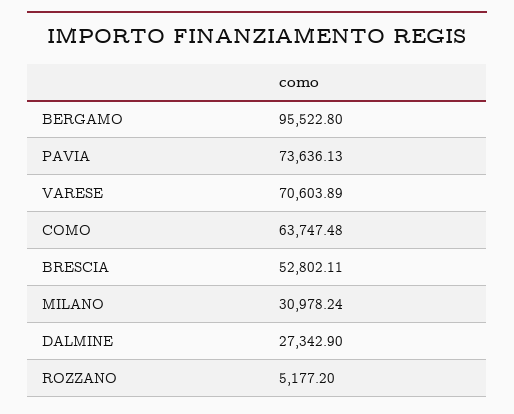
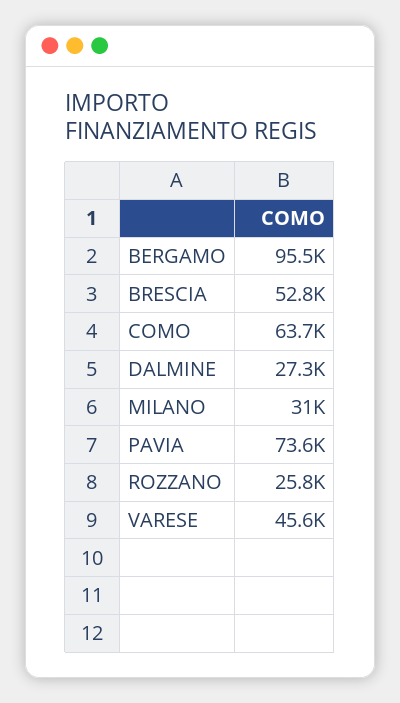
  {
    "BERGAMO": 95522.8,
    "PAVIA": 73636.13,
-   "VARESE": 70603.89,
+   "VARESE": 45600,
    "COMO": 63747.48,
    "BRESCIA": 52802.11,
    "MILANO": 30978.24,
    "DALMINE": 27342.9,
-   "ROZZANO": 5177.2
+   "ROZZANO": 25800
  }

